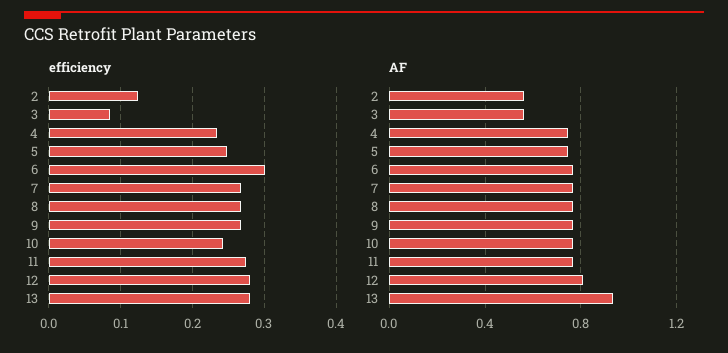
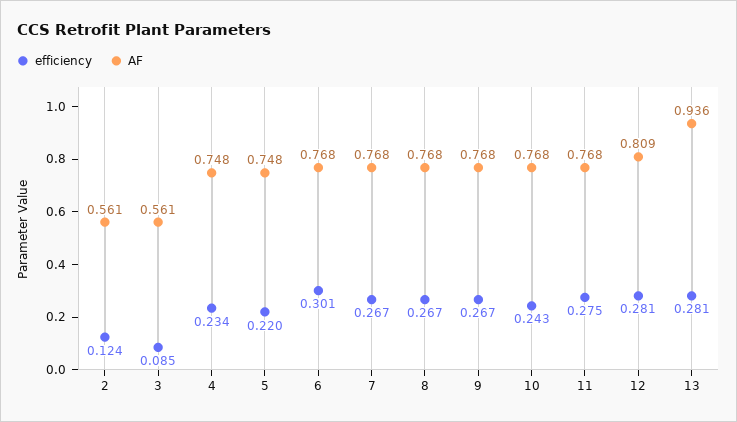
  {
    "efficiency": {
      "2": 0.124,
      "3": 0.085,
      "4": 0.234,
-     "5": 0.25,
+     "5": 0.22,
      "6": 0.301,
      "7": 0.267,
      "8": 0.267,
      "9": 0.267,
      "10": 0.243,
      "11": 0.275,
      "12": 0.281,
      "13": 0.281
    },
    "AF": {
      "2": 0.561,
      "3": 0.561,
      "4": 0.748,
      "5": 0.748,
      "6": 0.768,
      "7": 0.768,
      "8": 0.768,
      "9": 0.768,
      "10": 0.768,
      "11": 0.768,
      "12": 0.809,
      "13": 0.936
    }
  }

